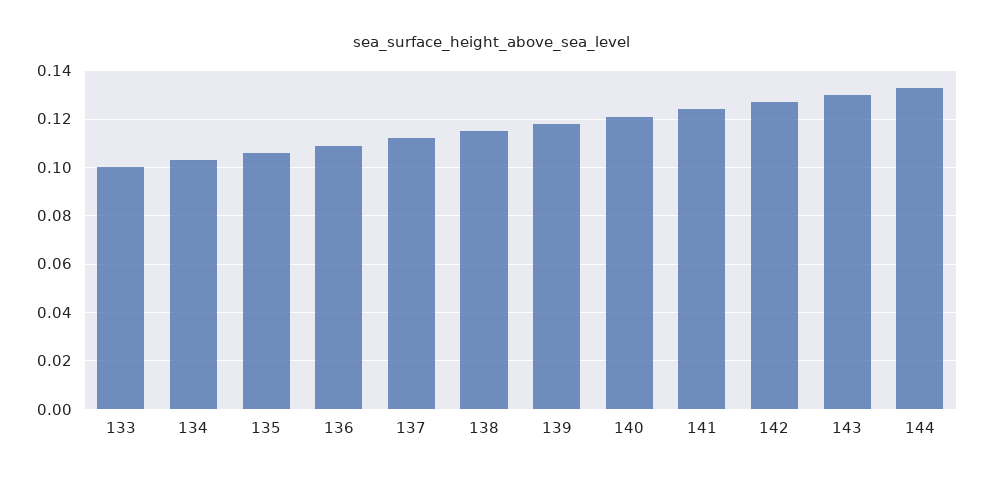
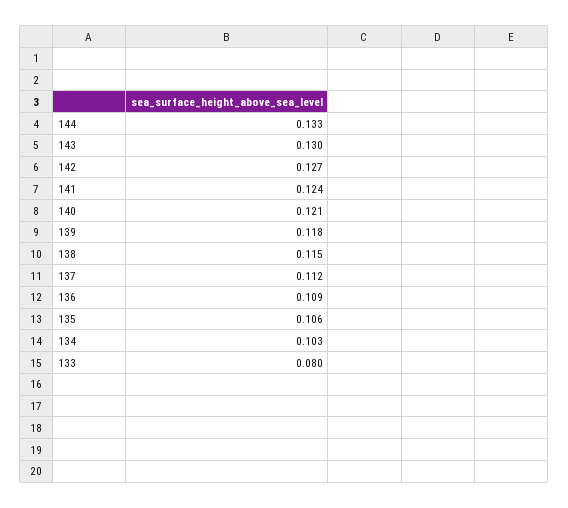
  {
-   "133": 0.1,
+   "133": 0.08,
    "134": 0.103,
    "135": 0.106,
    "136": 0.109,
    "137": 0.112,
    "138": 0.115,
    "139": 0.118,
    "140": 0.121,
    "141": 0.124,
    "142": 0.127,
    "143": 0.13,
    "144": 0.133
  }

